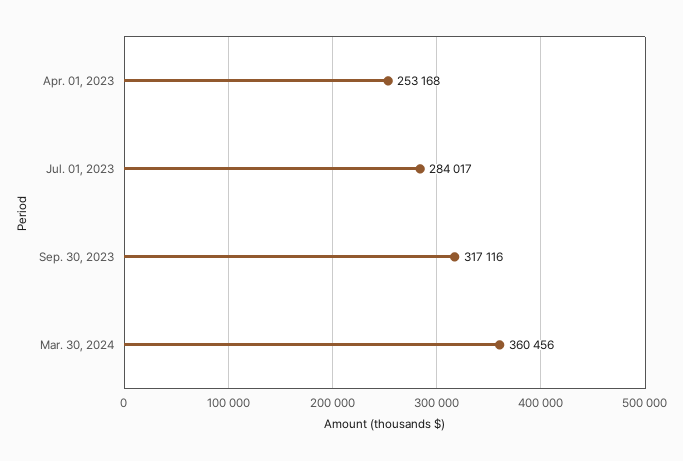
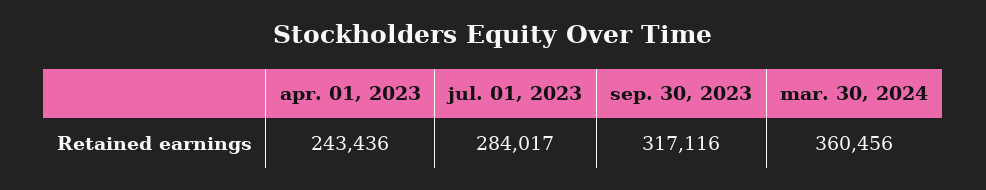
  {
-   "Apr. 01, 2023": 253168,
+   "Apr. 01, 2023": 243436,
    "Jul. 01, 2023": 284017,
    "Sep. 30, 2023": 317116,
    "Mar. 30, 2024": 360456
  }

